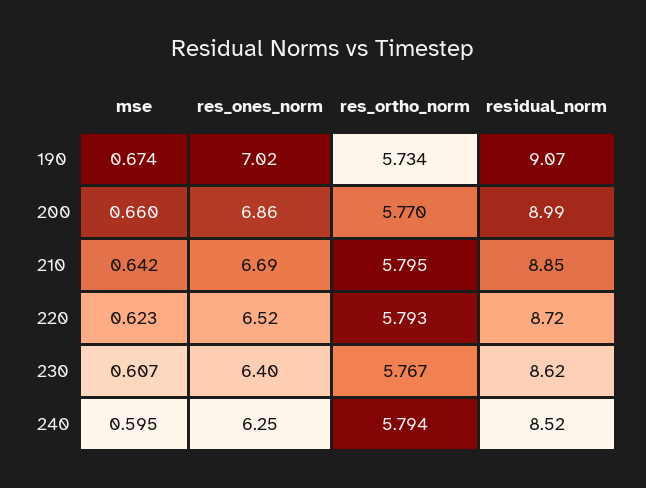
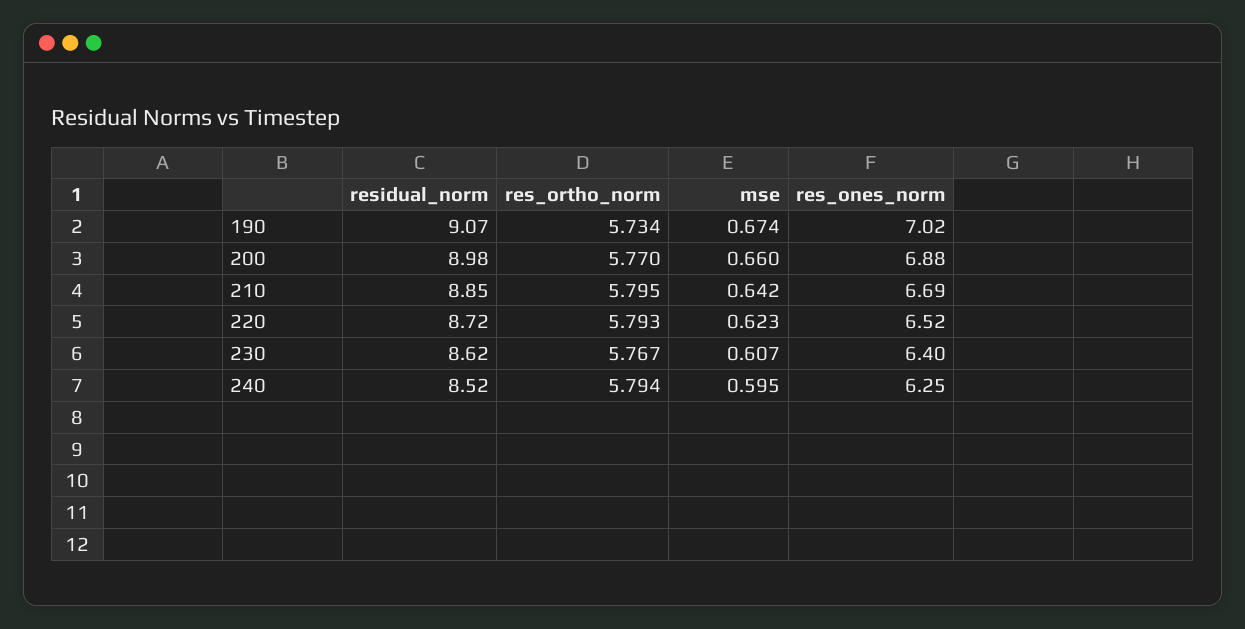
  {
    "mse": {
      "190": 0.674,
      "200": 0.66,
      "210": 0.642,
      "220": 0.623,
      "230": 0.607,
      "240": 0.595
    },
    "res_ones_norm": {
      "190": 7.02,
-     "200": 6.86,
+     "200": 6.88,
      "210": 6.69,
      "220": 6.52,
      "230": 6.4,
      "240": 6.25
    },
    "res_ortho_norm": {
      "190": 5.734,
      "200": 5.77,
      "210": 5.795,
      "220": 5.793,
      "230": 5.767,
      "240": 5.794
    },
    "residual_norm": {
      "190": 9.07,
-     "200": 8.99,
+     "200": 8.98,
      "210": 8.85,
      "220": 8.72,
      "230": 8.62,
      "240": 8.52
    }
  }

